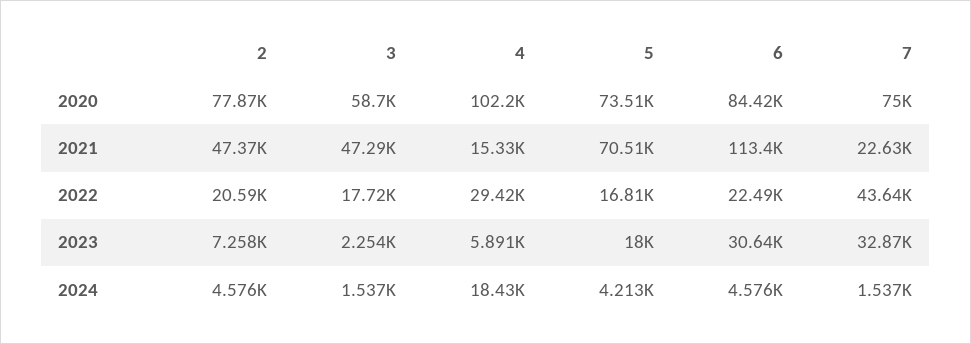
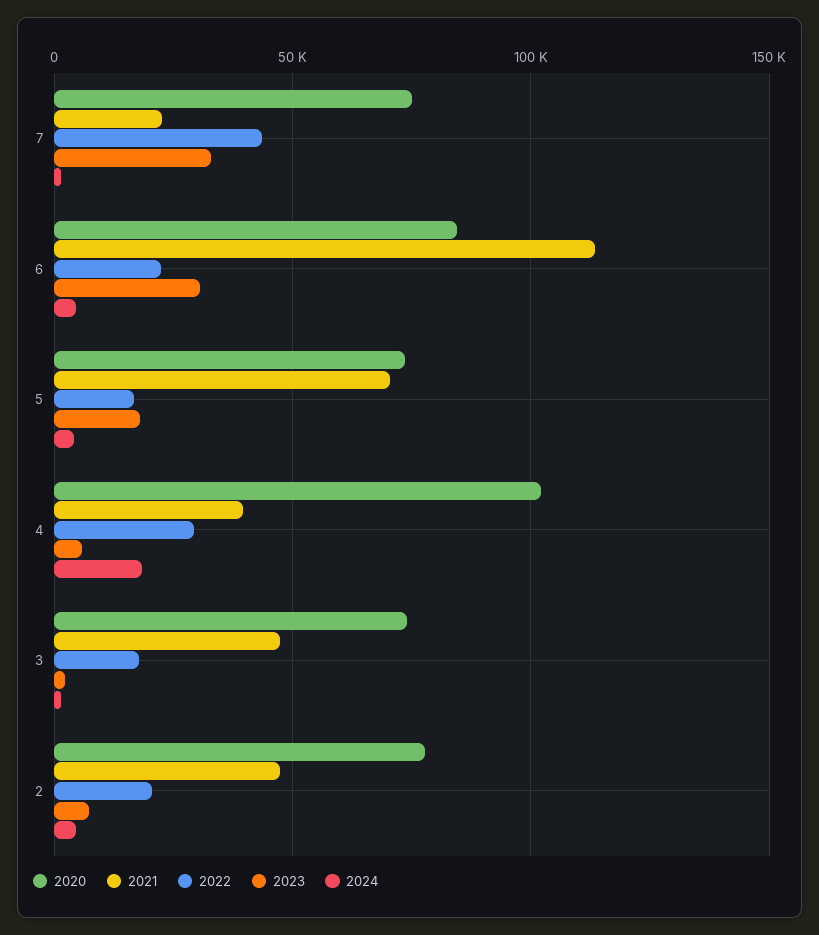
  {
    "2020": {
      "2": 77870,
-     "3": 58700,
+     "3": 75000,
      "4": 102200,
      "5": 73510,
      "6": 84420,
      "7": 75000
    },
    "2021": {
      "2": 47370,
      "3": 47290,
-     "4": 15330,
+     "4": 40000,
      "5": 70510,
      "6": 113400,
      "7": 22630
    },
    "2022": {
      "2": 20590,
      "3": 17720,
      "4": 29420,
      "5": 16810,
      "6": 22490,
      "7": 43640
    },
    "2023": {
      "2": 7258,
      "3": 2254,
      "4": 5891,
      "5": 18000,
      "6": 30640,
      "7": 32870
    },
    "2024": {
      "2": 4576,
      "3": 1537,
      "4": 18430,
      "5": 4213,
      "6": 4576,
      "7": 1537
    }
  }

